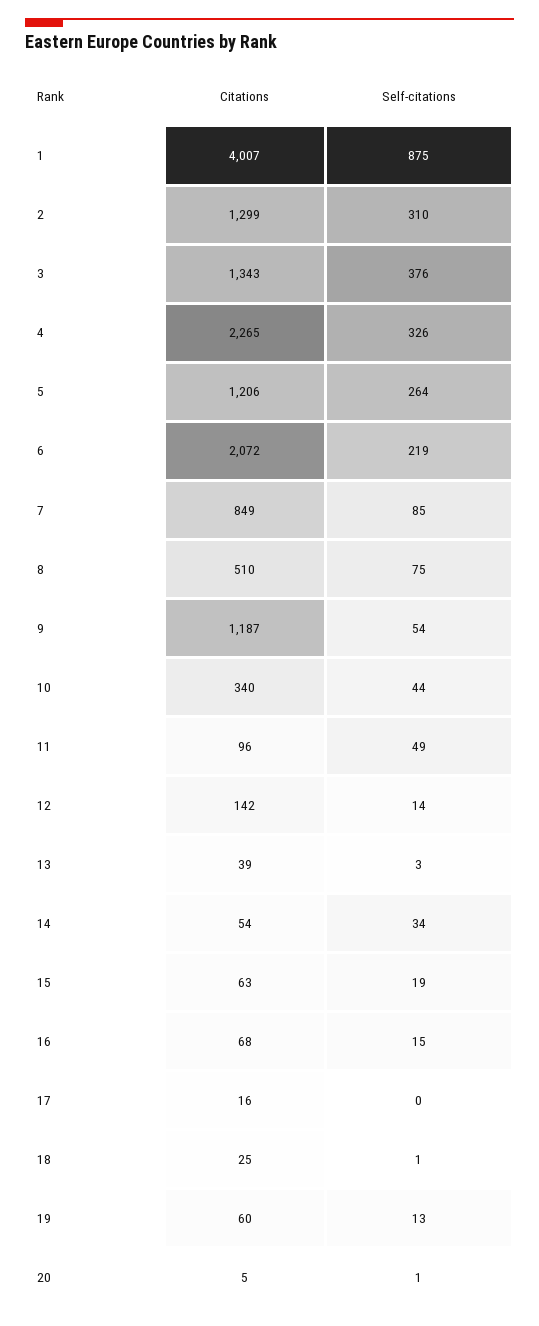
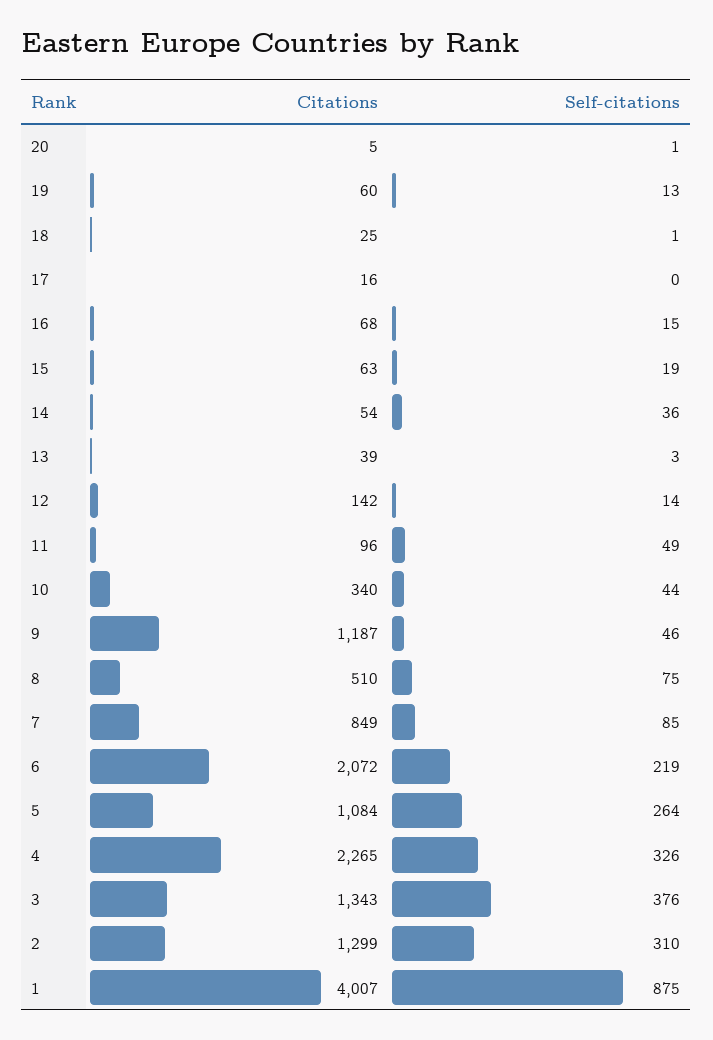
  {
    "Citations": {
      "1": 4007,
      "2": 1299,
      "3": 1343,
      "4": 2265,
-     "5": 1206,
+     "5": 1084,
      "6": 2072,
      "7": 849,
      "8": 510,
      "9": 1187,
      "10": 340,
      "11": 96,
      "12": 142,
      "13": 39,
      "14": 54,
      "15": 63,
      "16": 68,
      "17": 16,
      "18": 25,
      "19": 60,
      "20": 5
    },
    "Self-citations": {
      "1": 875,
      "2": 310,
      "3": 376,
      "4": 326,
      "5": 264,
      "6": 219,
      "7": 85,
      "8": 75,
-     "9": 54,
+     "9": 46,
      "10": 44,
      "11": 49,
      "12": 14,
      "13": 3,
-     "14": 34,
+     "14": 36,
      "15": 19,
      "16": 15,
      "17": 0,
      "18": 1,
      "19": 13,
      "20": 1
    }
  }

